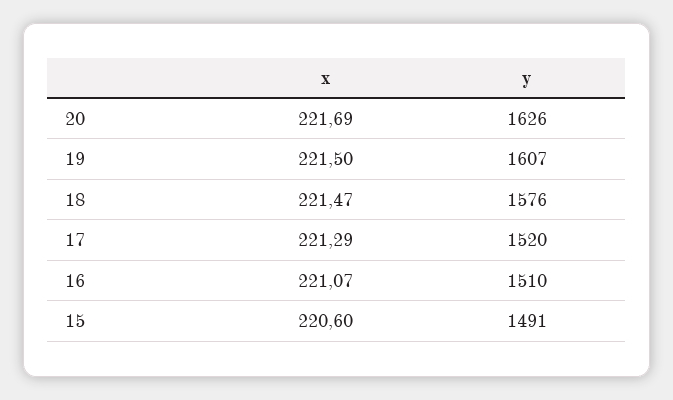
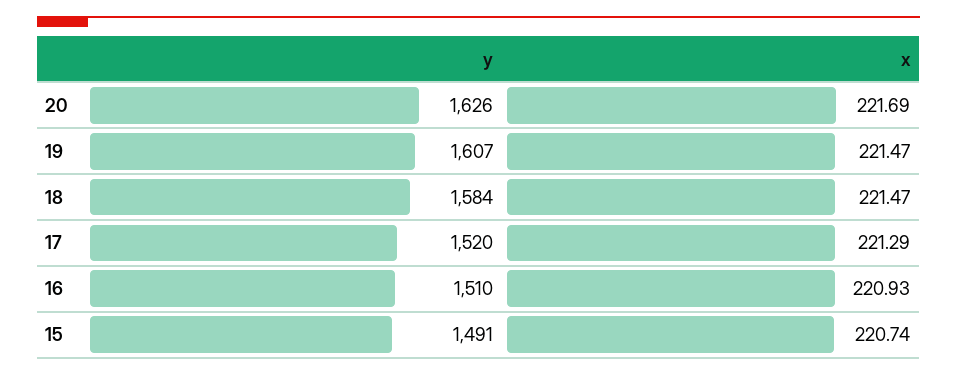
  {
    "x": {
      "20": 221.69,
-     "19": 221.5,
+     "19": 221.47,
      "18": 221.47,
      "17": 221.29,
-     "16": 221.07,
+     "16": 220.93,
-     "15": 220.6
+     "15": 220.74
    },
    "y": {
      "20": 1626,
      "19": 1607,
-     "18": 1576,
+     "18": 1584,
      "17": 1520,
      "16": 1510,
      "15": 1491
    }
  }

